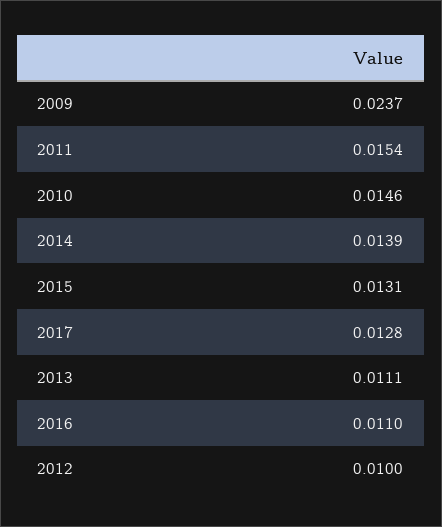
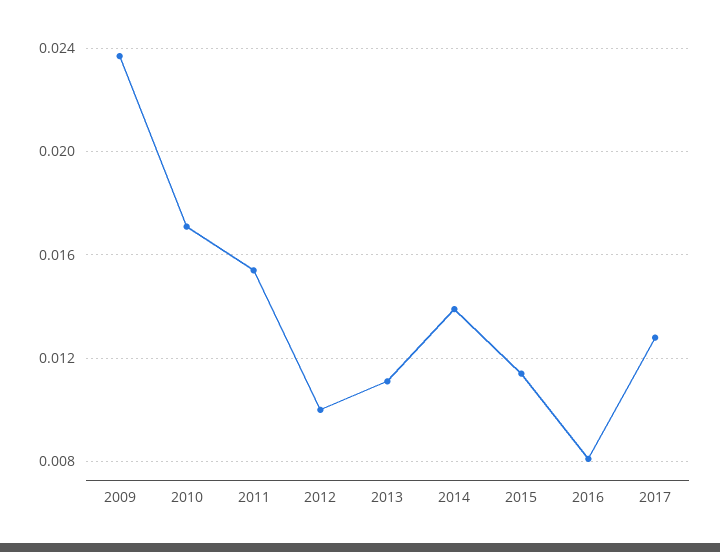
  {
    "2009": 0.0237,
    "2011": 0.0154,
-   "2010": 0.0146,
+   "2010": 0.017,
    "2014": 0.0139,
-   "2015": 0.0131,
+   "2015": 0.0115,
    "2017": 0.0128,
    "2013": 0.0111,
-   "2016": 0.011,
+   "2016": 0.008,
    "2012": 0.01
  }

